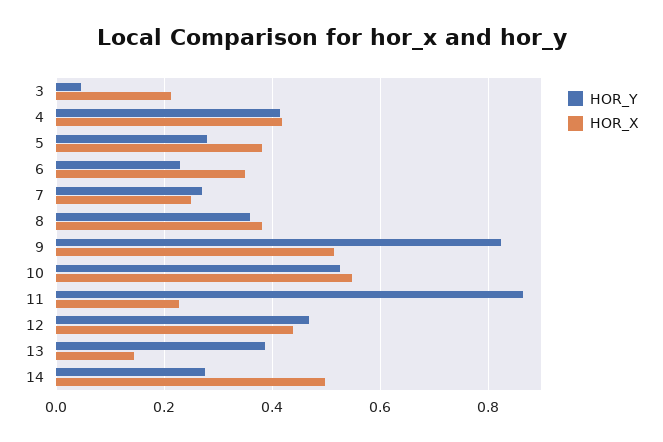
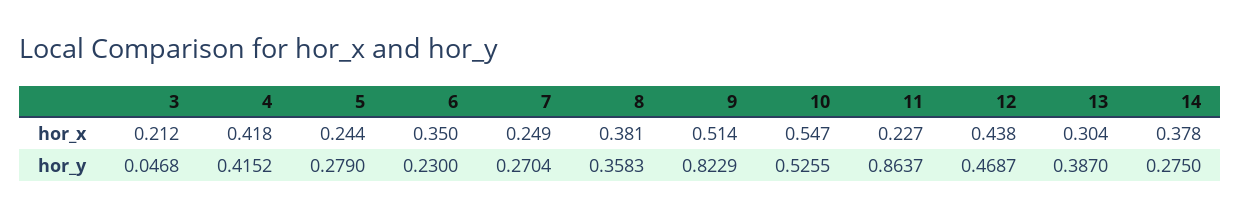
  {
    "HOR_Y": {
      "3": 0.0468,
      "4": 0.4152,
      "5": 0.279,
      "6": 0.23,
      "7": 0.2704,
      "8": 0.3583,
      "9": 0.8229,
      "10": 0.5255,
      "11": 0.8637,
      "12": 0.4687,
      "13": 0.387,
      "14": 0.275
    },
    "HOR_X": {
      "3": 0.212,
      "4": 0.418,
-     "5": 0.38,
+     "5": 0.244,
      "6": 0.35,
      "7": 0.249,
      "8": 0.381,
      "9": 0.514,
      "10": 0.547,
      "11": 0.227,
      "12": 0.438,
-     "13": 0.14,
+     "13": 0.304,
-     "14": 0.5
+     "14": 0.378
    }
  }

